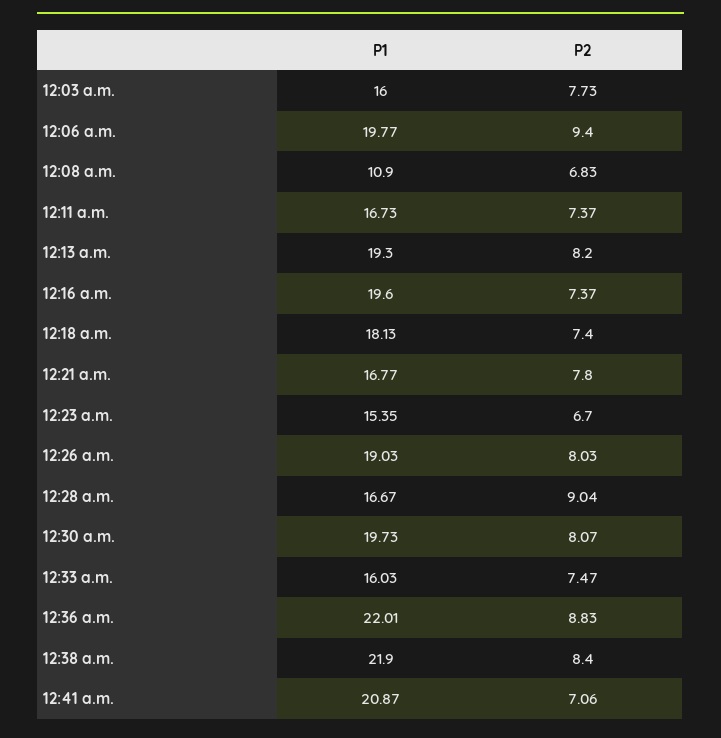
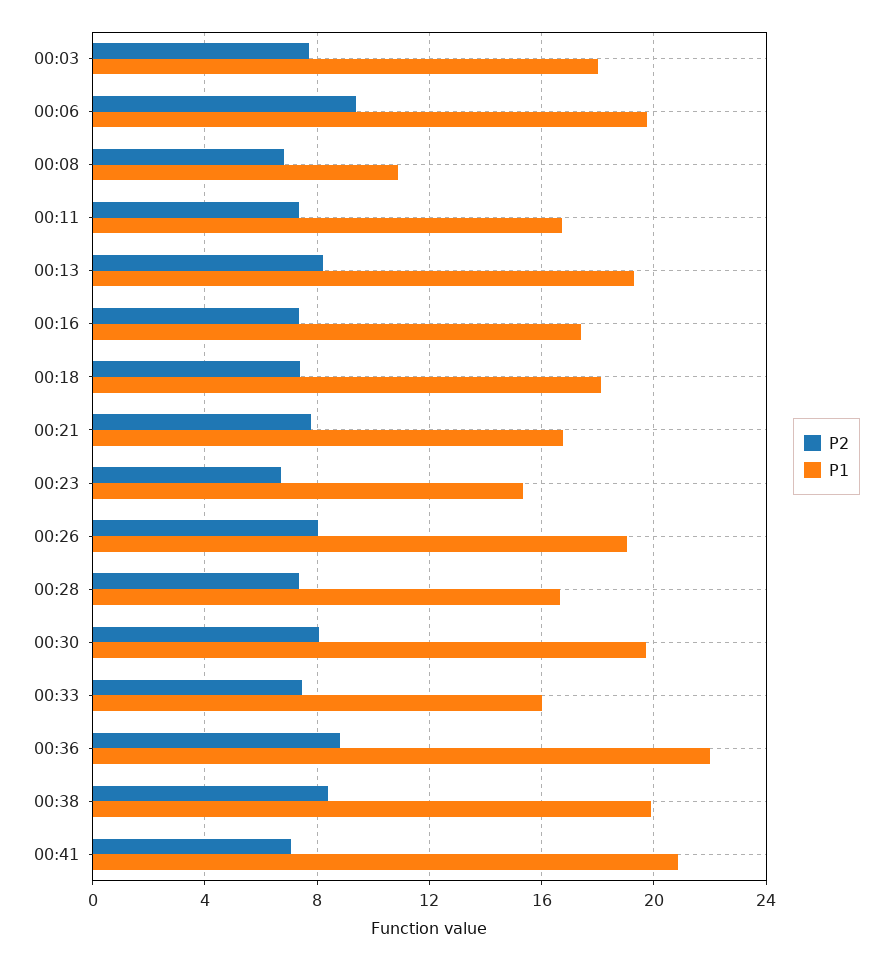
  {
    "P1": {
-     "12:03 a.m.": 16,
+     "12:03 a.m.": 18,
      "12:06 a.m.": 19.77,
      "12:08 a.m.": 10.9,
      "12:11 a.m.": 16.73,
      "12:13 a.m.": 19.3,
-     "12:16 a.m.": 19.6,
+     "12:16 a.m.": 17.5,
      "12:18 a.m.": 18.13,
      "12:21 a.m.": 16.77,
      "12:23 a.m.": 15.35,
      "12:26 a.m.": 19.03,
      "12:28 a.m.": 16.67,
      "12:30 a.m.": 19.73,
      "12:33 a.m.": 16.03,
      "12:36 a.m.": 22.01,
-     "12:38 a.m.": 21.9,
+     "12:38 a.m.": 20,
      "12:41 a.m.": 20.87
    },
    "P2": {
      "12:03 a.m.": 7.73,
      "12:06 a.m.": 9.4,
      "12:08 a.m.": 6.83,
      "12:11 a.m.": 7.37,
      "12:13 a.m.": 8.2,
      "12:16 a.m.": 7.37,
      "12:18 a.m.": 7.4,
      "12:21 a.m.": 7.8,
      "12:23 a.m.": 6.7,
      "12:26 a.m.": 8.03,
-     "12:28 a.m.": 9.04,
+     "12:28 a.m.": 7.5,
      "12:30 a.m.": 8.07,
      "12:33 a.m.": 7.47,
      "12:36 a.m.": 8.83,
      "12:38 a.m.": 8.4,
      "12:41 a.m.": 7.06
    }
  }

